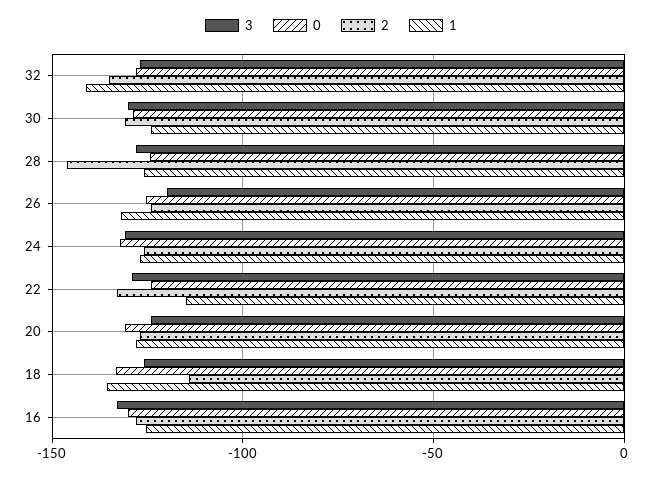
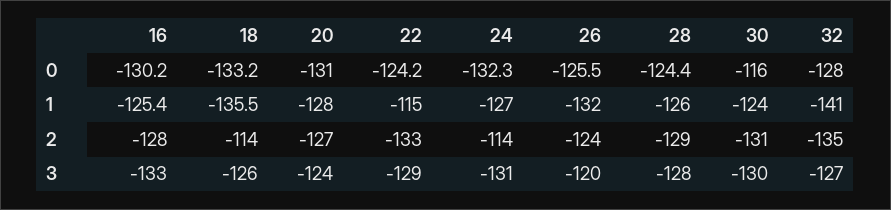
  {
    "3": {
      "32": -127,
      "30": -130,
      "28": -128,
      "26": -120,
      "24": -131,
      "22": -129,
      "20": -124,
      "18": -126,
      "16": -133
    },
    "0": {
      "32": -128,
-     "30": -130,
+     "30": -116,
      "28": -124.4,
      "26": -125.5,
      "24": -132.3,
      "22": -124.2,
      "20": -131,
      "18": -133.2,
      "16": -130.2
    },
    "2": {
      "32": -135,
      "30": -131,
-     "28": -145,
+     "28": -129,
      "26": -124,
-     "24": -125,
+     "24": -114,
      "22": -133,
      "20": -127,
      "18": -114,
      "16": -128
    },
    "1": {
      "32": -141,
      "30": -124,
      "28": -126,
      "26": -132,
      "24": -127,
      "22": -115,
      "20": -128,
      "18": -135.5,
      "16": -125.4
    }
  }

